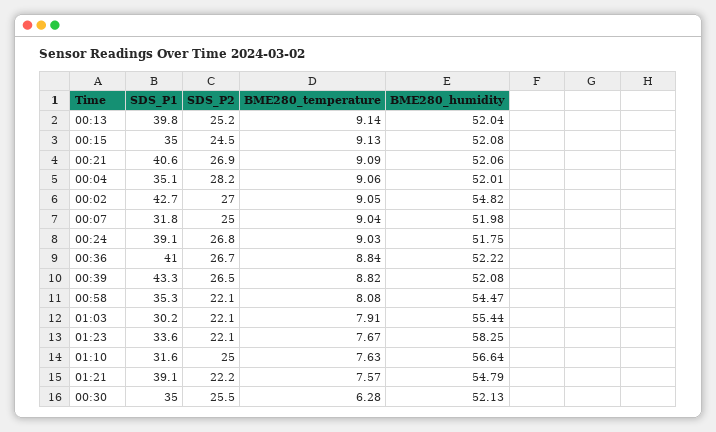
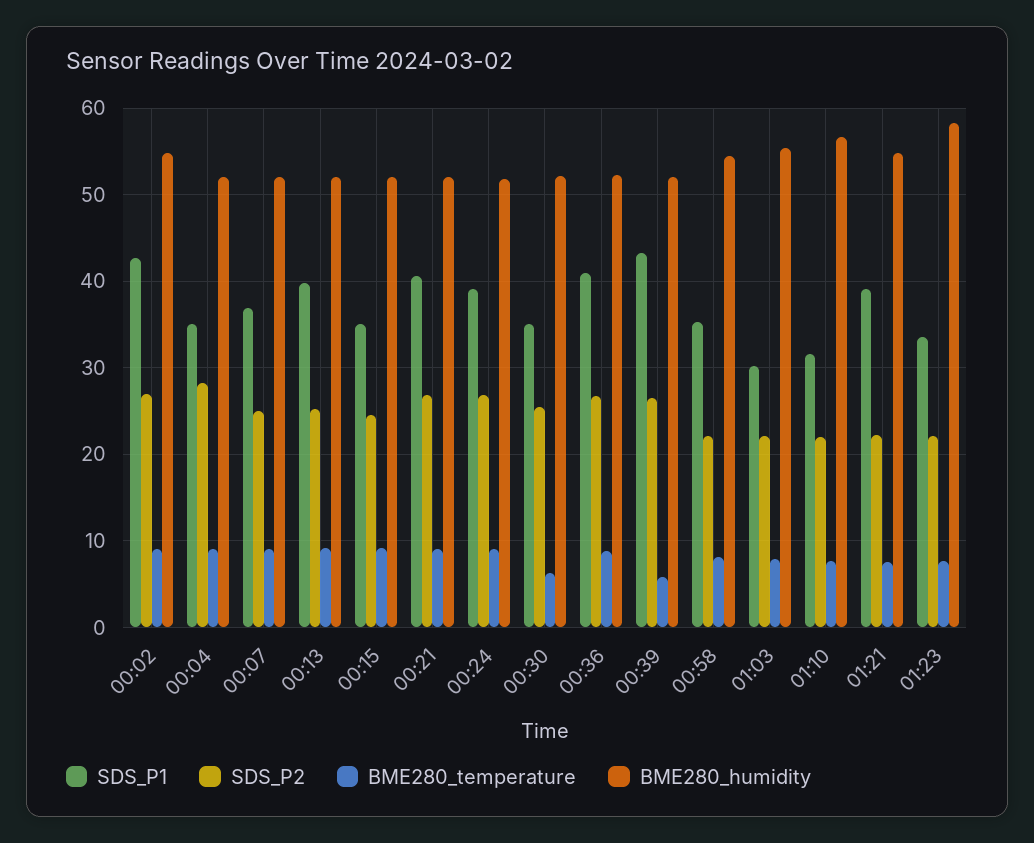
  {
    "SDS_P1": {
      "00:13": 39.8,
      "00:15": 35,
      "00:21": 40.6,
      "00:04": 35.1,
      "00:02": 42.7,
-     "00:07": 31.8,
+     "00:07": 37,
      "00:24": 39.1,
      "00:36": 41,
      "00:39": 43.3,
      "00:58": 35.3,
      "01:03": 30.2,
      "01:23": 33.6,
      "01:10": 31.6,
      "01:21": 39.1,
      "00:30": 35
    },
    "SDS_P2": {
      "00:13": 25.2,
      "00:15": 24.5,
      "00:21": 26.9,
      "00:04": 28.2,
      "00:02": 27,
      "00:07": 25,
      "00:24": 26.8,
      "00:36": 26.7,
      "00:39": 26.5,
      "00:58": 22.1,
      "01:03": 22.1,
      "01:23": 22.1,
-     "01:10": 25,
+     "01:10": 22,
      "01:21": 22.2,
      "00:30": 25.5
    },
    "BME280_temperature": {
      "00:13": 9.14,
      "00:15": 9.13,
      "00:21": 9.09,
      "00:04": 9.06,
      "00:02": 9.05,
      "00:07": 9.04,
      "00:24": 9.03,
      "00:36": 8.84,
-     "00:39": 8.82,
+     "00:39": 6,
      "00:58": 8.08,
      "01:03": 7.91,
      "01:23": 7.67,
      "01:10": 7.63,
      "01:21": 7.57,
      "00:30": 6.28
    },
    "BME280_humidity": {
      "00:13": 52.04,
      "00:15": 52.08,
      "00:21": 52.06,
      "00:04": 52.01,
      "00:02": 54.82,
      "00:07": 51.98,
      "00:24": 51.75,
      "00:36": 52.22,
      "00:39": 52.08,
      "00:58": 54.47,
      "01:03": 55.44,
      "01:23": 58.25,
      "01:10": 56.64,
      "01:21": 54.79,
      "00:30": 52.13
    }
  }

